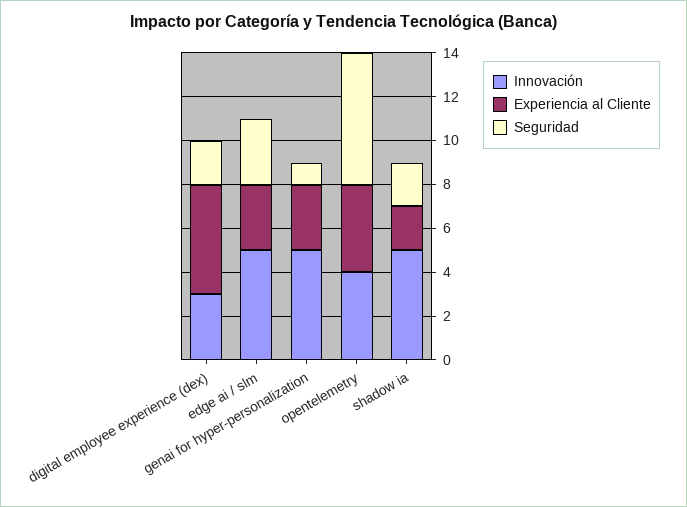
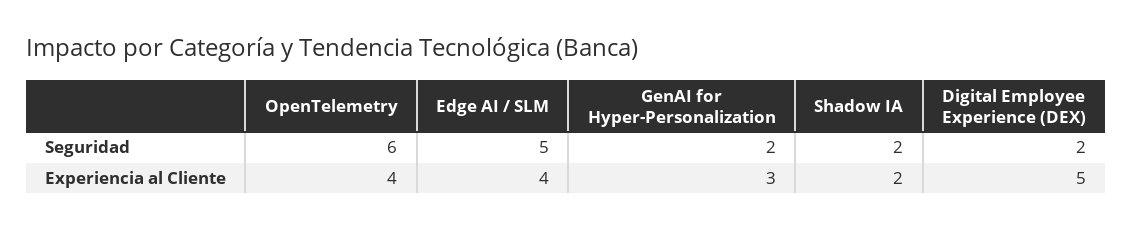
  {
-   "Innovación": {
-     "digital employee experience (dex)": 3,
-     "edge ai / slm": 5,
-     "genai for hyper-personalization": 5,
-     "opentelemetry": 4,
-     "shadow ia": 5
-   },
    "Experiencia al Cliente": {
      "digital employee experience (dex)": 5,
-     "edge ai / slm": 3,
+     "edge ai / slm": 4,
      "genai for hyper-personalization": 3,
      "opentelemetry": 4,
      "shadow ia": 2
    },
    "Seguridad": {
      "digital employee experience (dex)": 2,
-     "edge ai / slm": 3,
+     "edge ai / slm": 5,
-     "genai for hyper-personalization": 1,
+     "genai for hyper-personalization": 2,
      "opentelemetry": 6,
      "shadow ia": 2
    }
  }

